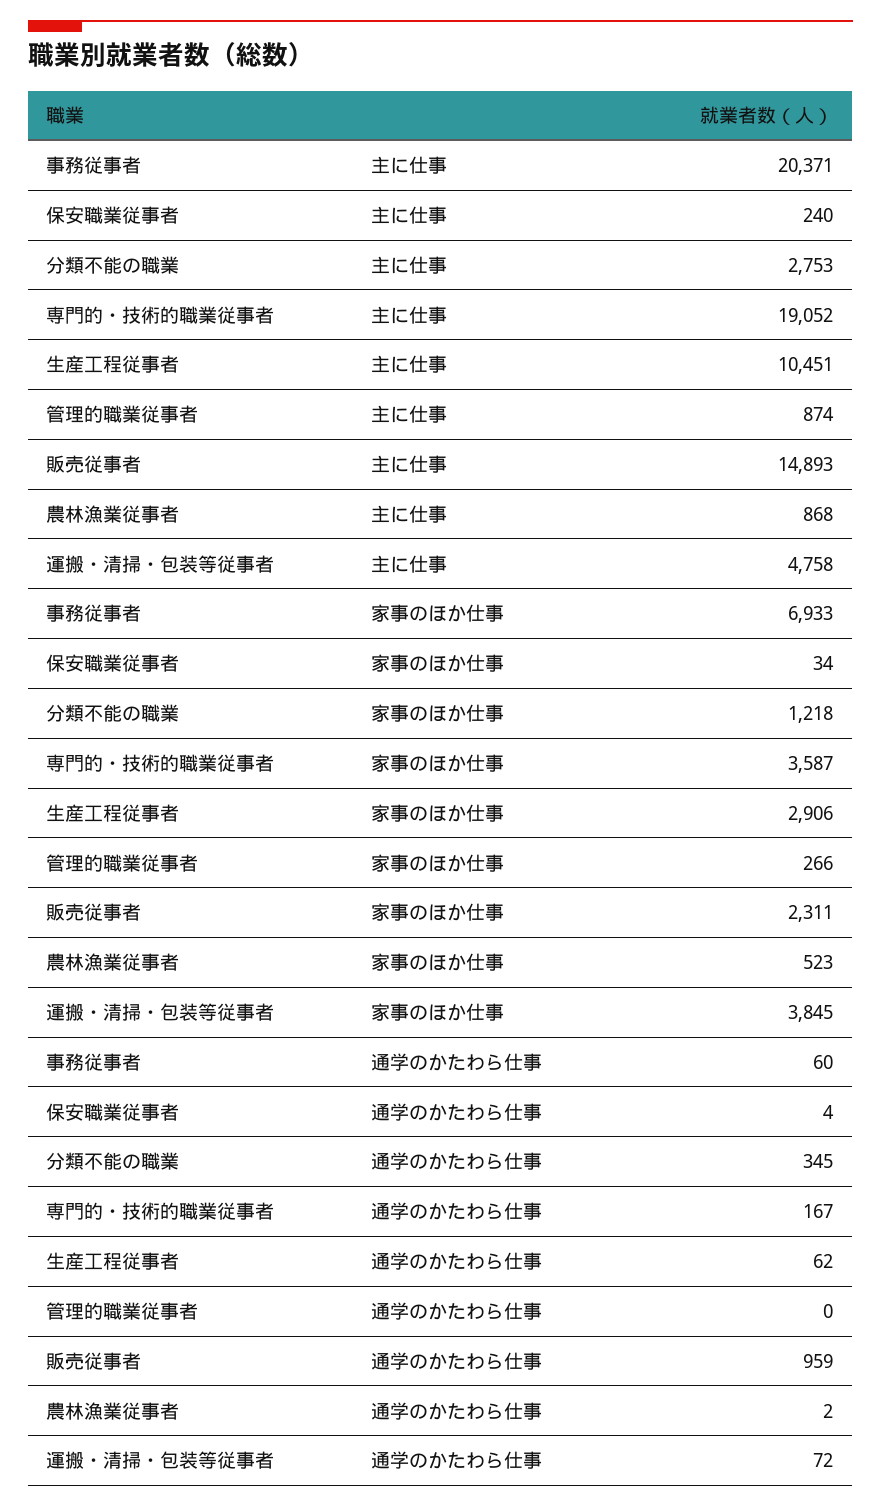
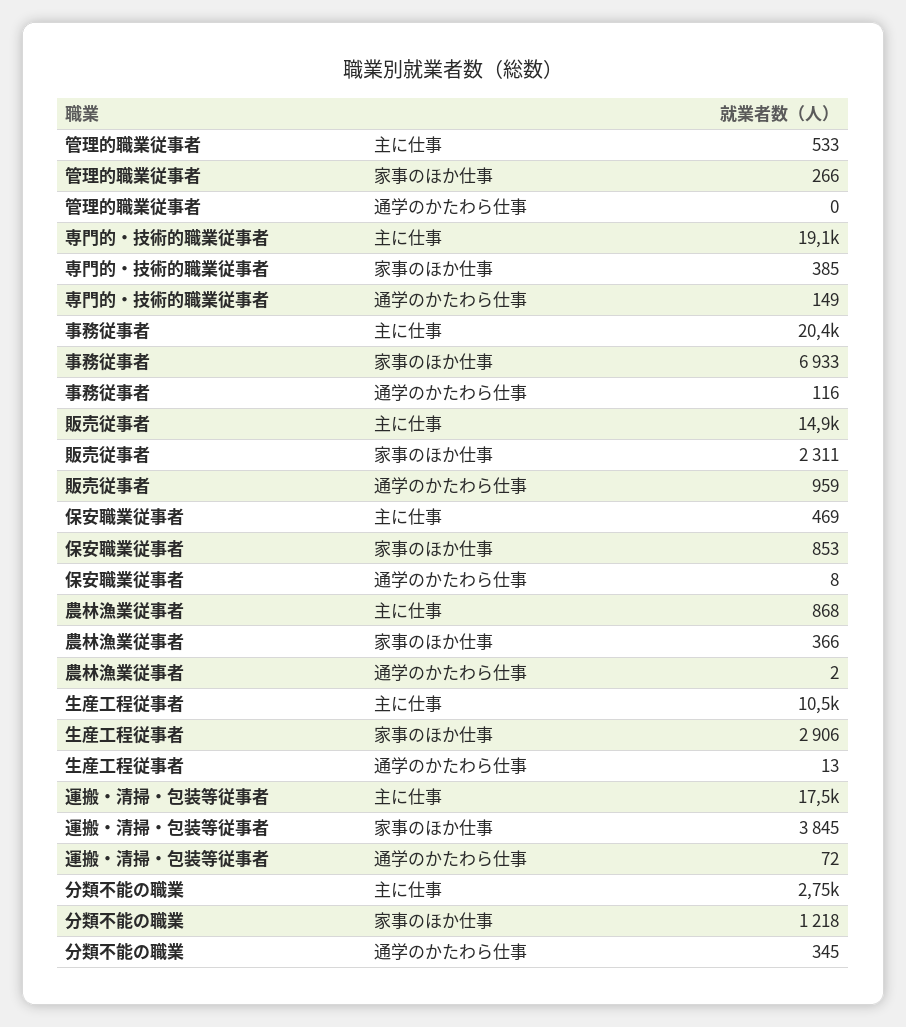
  {
    "事務従事者": {
      "主に仕事": 20371,
      "家事のほか仕事": 6933,
-     "通学のかたわら仕事": 60
+     "通学のかたわら仕事": 116
    },
    "保安職業従事者": {
-     "主に仕事": 240,
+     "主に仕事": 469,
-     "家事のほか仕事": 34,
+     "家事のほか仕事": 853,
-     "通学のかたわら仕事": 4
+     "通学のかたわら仕事": 8
    },
    "分類不能の職業": {
      "主に仕事": 2753,
      "家事のほか仕事": 1218,
      "通学のかたわら仕事": 345
    },
    "専門的・技術的職業従事者": {
      "主に仕事": 19052,
-     "家事のほか仕事": 3587,
+     "家事のほか仕事": 385,
-     "通学のかたわら仕事": 167
+     "通学のかたわら仕事": 149
    },
    "生産工程従事者": {
      "主に仕事": 10451,
      "家事のほか仕事": 2906,
-     "通学のかたわら仕事": 62
+     "通学のかたわら仕事": 13
    },
    "管理的職業従事者": {
-     "主に仕事": 874,
+     "主に仕事": 533,
      "家事のほか仕事": 266,
      "通学のかたわら仕事": 0
    },
    "販売従事者": {
      "主に仕事": 14893,
      "家事のほか仕事": 2311,
      "通学のかたわら仕事": 959
    },
    "農林漁業従事者": {
      "主に仕事": 868,
-     "家事のほか仕事": 523,
+     "家事のほか仕事": 366,
      "通学のかたわら仕事": 2
    },
    "運搬・清掃・包装等従事者": {
-     "主に仕事": 4758,
+     "主に仕事": 17500,
      "家事のほか仕事": 3845,
      "通学のかたわら仕事": 72
    }
  }

